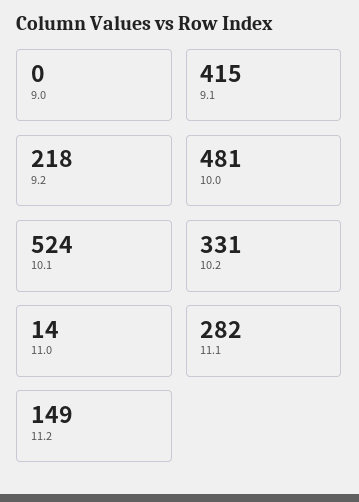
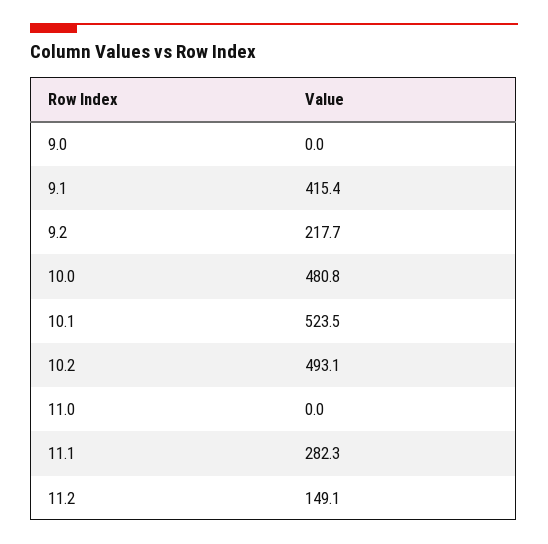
  {
    "9.0": 0,
    "9.1": 415.4,
    "9.2": 217.7,
    "10.0": 480.8,
    "10.1": 523.5,
-   "10.2": 331,
+   "10.2": 493.1,
-   "11.0": 14,
+   "11.0": 0,
    "11.1": 282.3,
    "11.2": 149.1
  }

